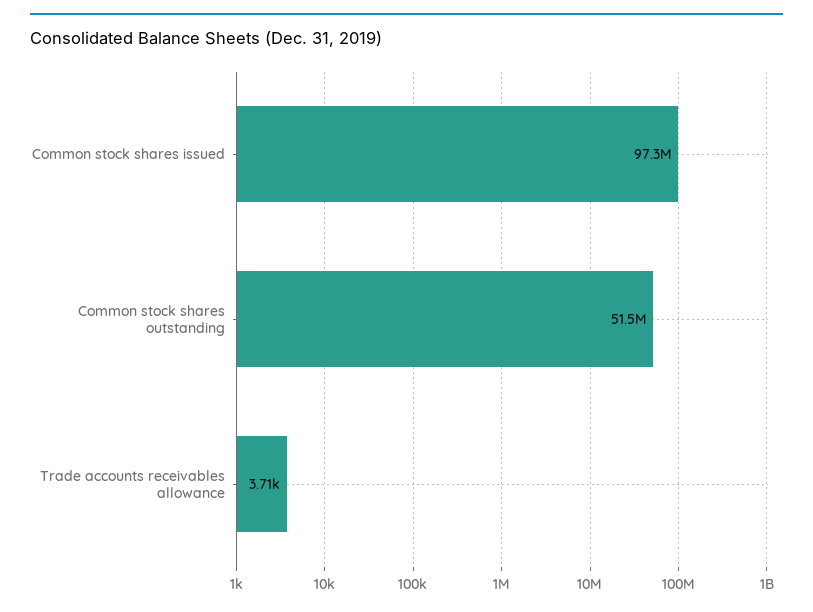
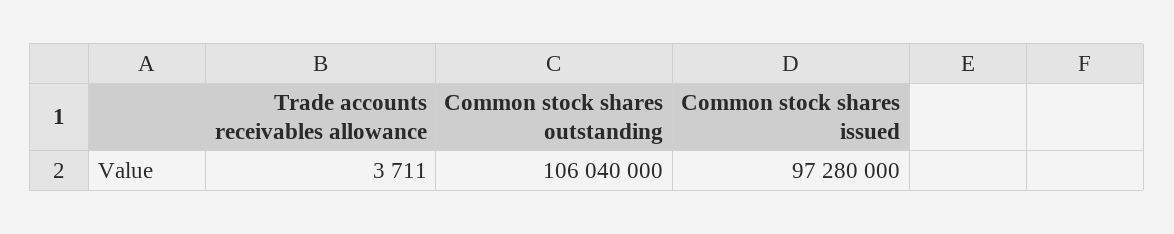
  {
    "Common stock shares issued": 97280000,
-   "Common stock shares outstanding": 51500000,
+   "Common stock shares outstanding": 106040000,
    "Trade accounts receivables allowance": 3711
  }

